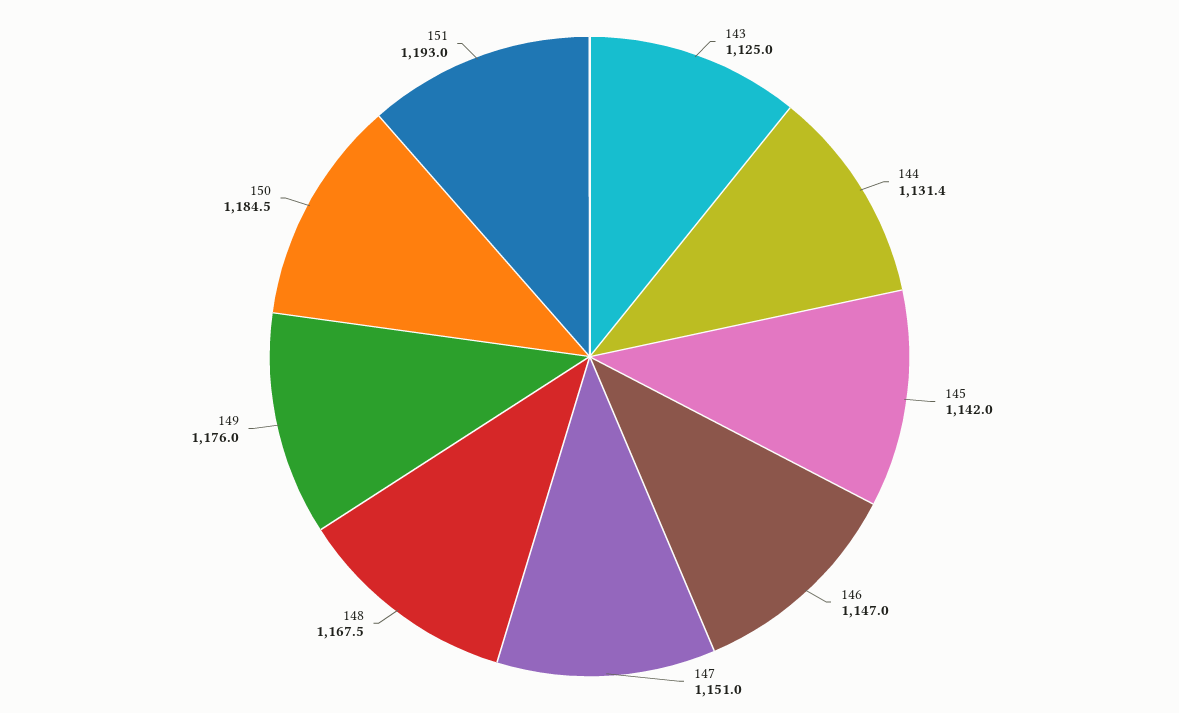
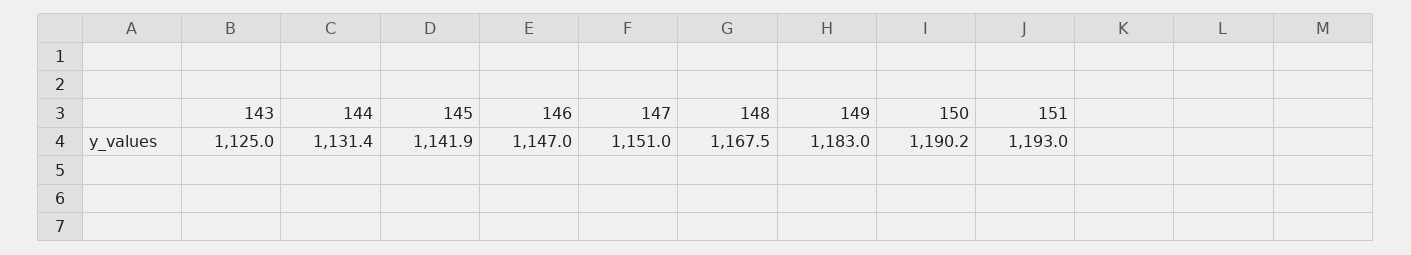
  {
    "143": 1125,
    "144": 1131.4,
-   "145": 1142,
+   "145": 1141.9,
    "146": 1147,
    "147": 1151,
    "148": 1167.5,
-   "149": 1176,
+   "149": 1183,
-   "150": 1184.5,
+   "150": 1190.2,
    "151": 1193
  }

